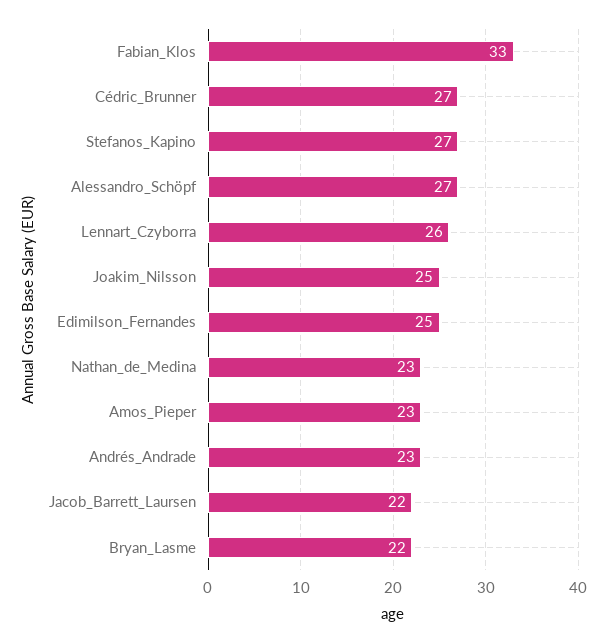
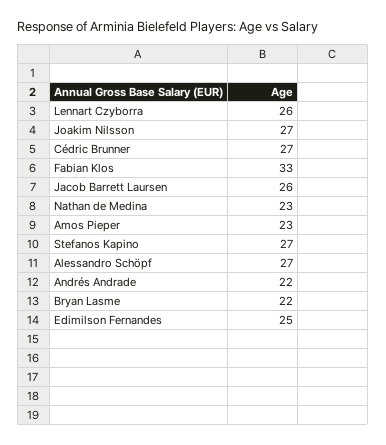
  {
    "Fabian_Klos": 33,
    "Cédric_Brunner": 27,
    "Stefanos_Kapino": 27,
    "Alessandro_Schöpf": 27,
    "Lennart_Czyborra": 26,
-   "Joakim_Nilsson": 25,
+   "Joakim_Nilsson": 27,
    "Edimilson_Fernandes": 25,
    "Nathan_de_Medina": 23,
    "Amos_Pieper": 23,
-   "Andrés_Andrade": 23,
+   "Andrés_Andrade": 22,
-   "Jacob_Barrett_Laursen": 22,
+   "Jacob_Barrett_Laursen": 26,
    "Bryan_Lasme": 22
  }

